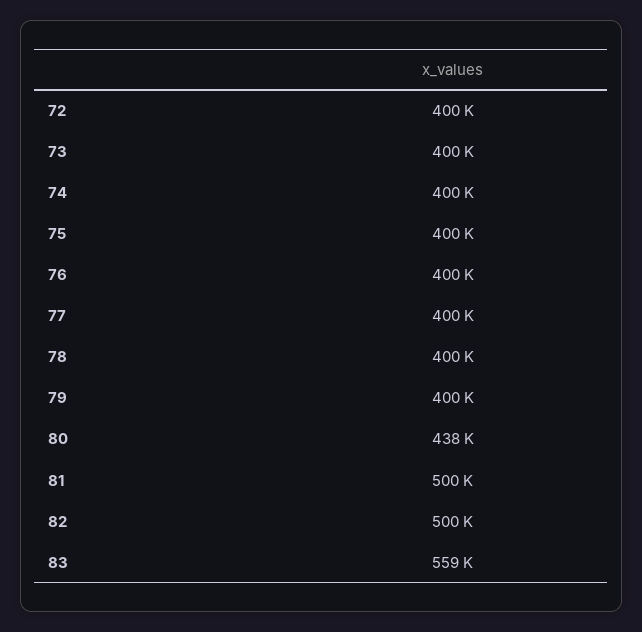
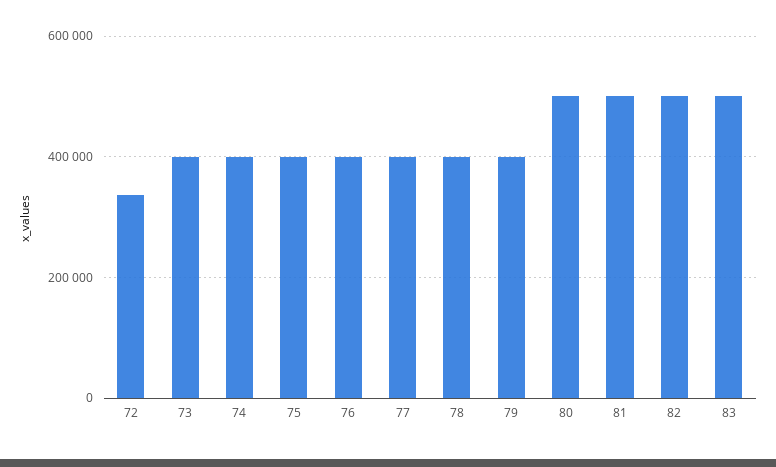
  {
-   "72": 400000,
+   "72": 340000,
    "73": 400000,
    "74": 400000,
    "75": 400000,
    "76": 400000,
    "77": 400000,
    "78": 400000,
    "79": 400000,
-   "80": 438000,
+   "80": 500000,
    "81": 500000,
    "82": 500000,
-   "83": 559000
+   "83": 500000
  }

